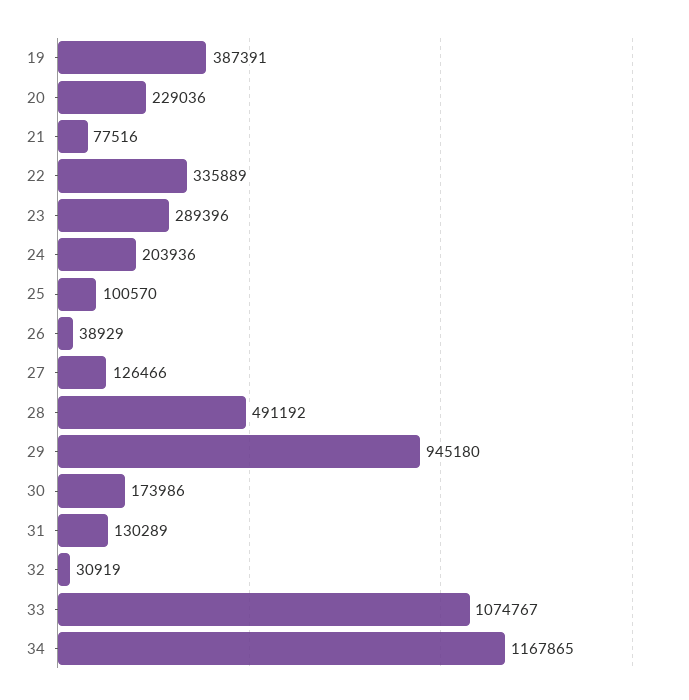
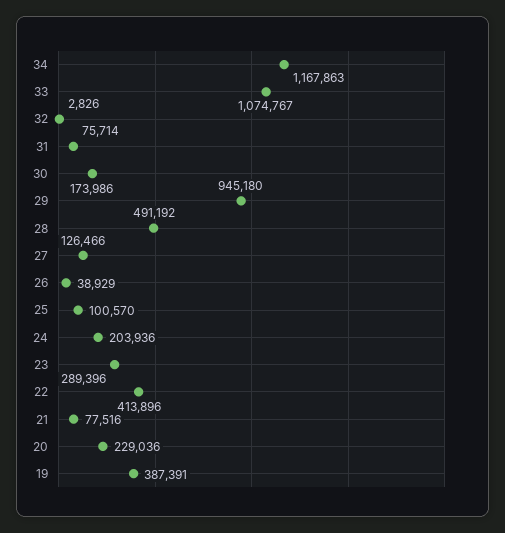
  {
    "19": 387391,
    "20": 229036,
    "21": 77516,
-   "22": 335889,
+   "22": 413896,
    "23": 289396,
    "24": 203936,
    "25": 100570,
    "26": 38929,
    "27": 126466,
    "28": 491192,
    "29": 945180,
    "30": 173986,
-   "31": 130289,
+   "31": 75714,
-   "32": 30919,
+   "32": 2826,
    "33": 1074767,
-   "34": 1167865
+   "34": 1167863
  }

